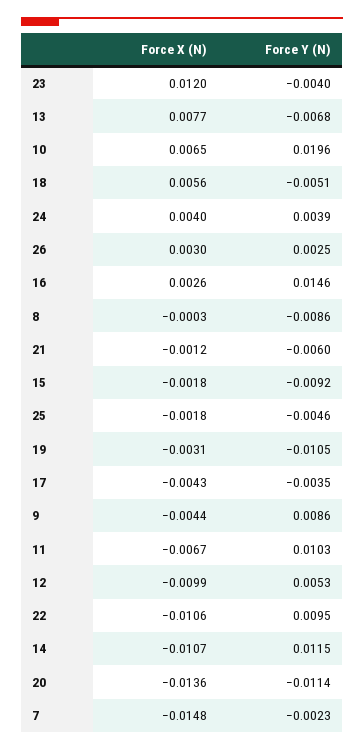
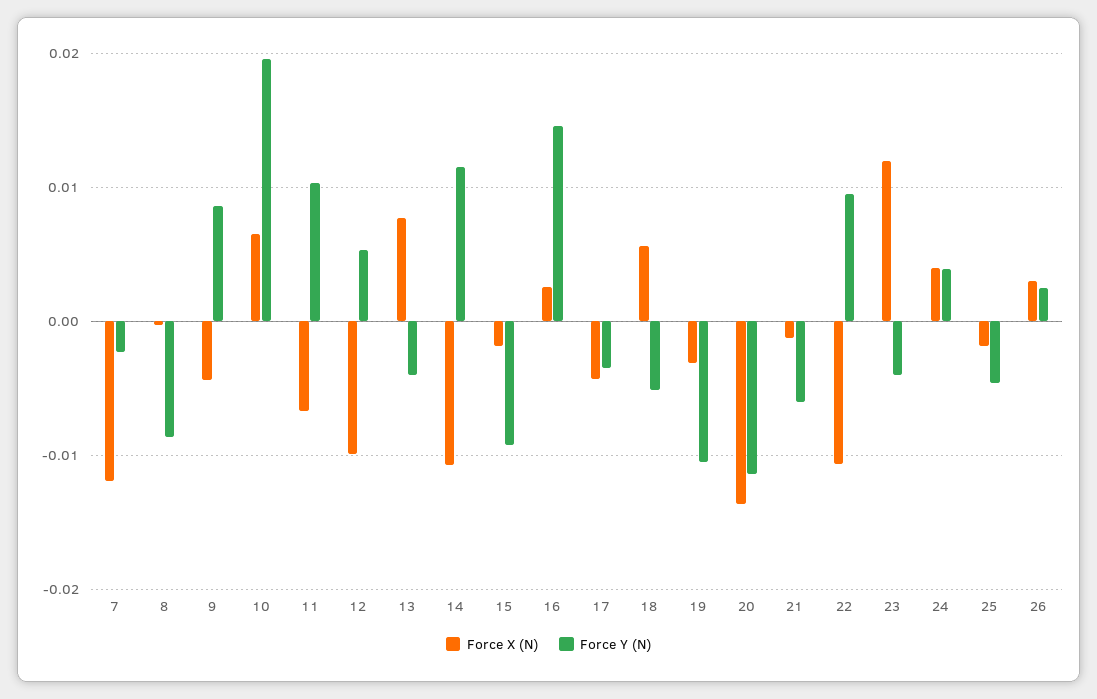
  {
    "Force X (N)": {
      "23": 0.012,
      "13": 0.0077,
      "10": 0.0065,
      "18": 0.0056,
      "24": 0.004,
      "26": 0.003,
      "16": 0.0026,
      "8": -0.0003,
      "21": -0.0012,
      "15": -0.0018,
      "25": -0.0018,
      "19": -0.0031,
      "17": -0.0043,
      "9": -0.0044,
      "11": -0.0067,
      "12": -0.0099,
      "22": -0.0106,
      "14": -0.0107,
      "20": -0.0136,
-     "7": -0.0148
+     "7": -0.012
    },
    "Force Y (N)": {
      "23": -0.004,
-     "13": -0.0068,
+     "13": -0.004,
      "10": 0.0196,
      "18": -0.0051,
      "24": 0.0039,
      "26": 0.0025,
      "16": 0.0146,
      "8": -0.0086,
      "21": -0.006,
      "15": -0.0092,
      "25": -0.0046,
      "19": -0.0105,
      "17": -0.0035,
      "9": 0.0086,
      "11": 0.0103,
      "12": 0.0053,
      "22": 0.0095,
      "14": 0.0115,
      "20": -0.0114,
      "7": -0.0023
    }
  }

